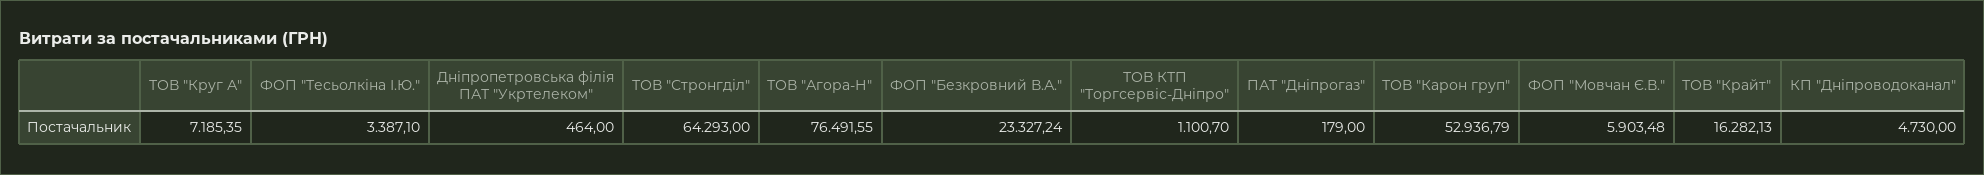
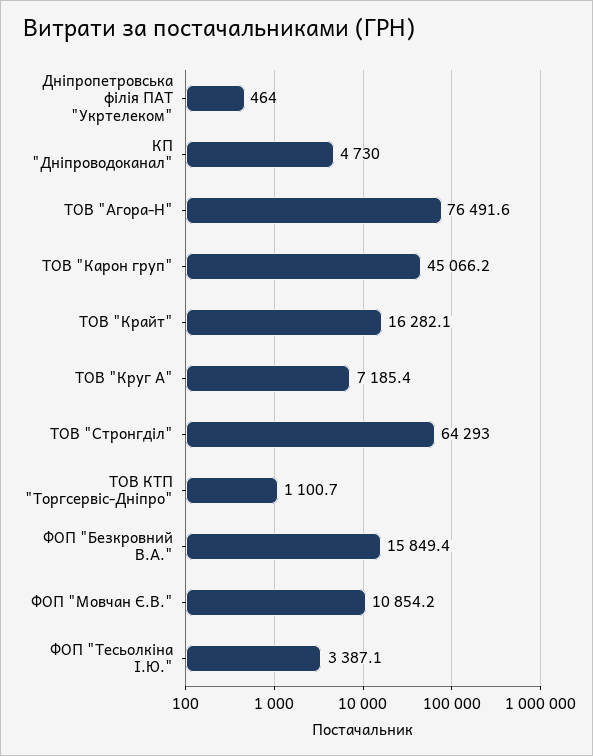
  {
    "ТОВ \"Круг А\"": 7185.35,
    "ФОП \"Тесьолкіна І.Ю.\"": 3387.1,
    "Дніпропетровська філія ПАТ \"Укртелеком\"": 464,
    "ТОВ \"Стронгділ\"": 64293,
    "ТОВ \"Агора-Н\"": 76491.55,
-   "ФОП \"Безкровний В.А.\"": 23327.24,
+   "ФОП \"Безкровний В.А.\"": 15849.4,
    "ТОВ КТП \"Торгсервіс-Дніпро\"": 1100.7,
-   "ПАТ \"Дніпрогаз\"": 179,
-   "ТОВ \"Карон груп\"": 52936.79,
+   "ТОВ \"Карон груп\"": 45066.2,
-   "ФОП \"Мовчан Є.В.\"": 5903.48,
+   "ФОП \"Мовчан Є.В.\"": 10854.2,
    "ТОВ \"Крайт\"": 16282.13,
    "КП \"Дніпроводоканал\"": 4730
  }

